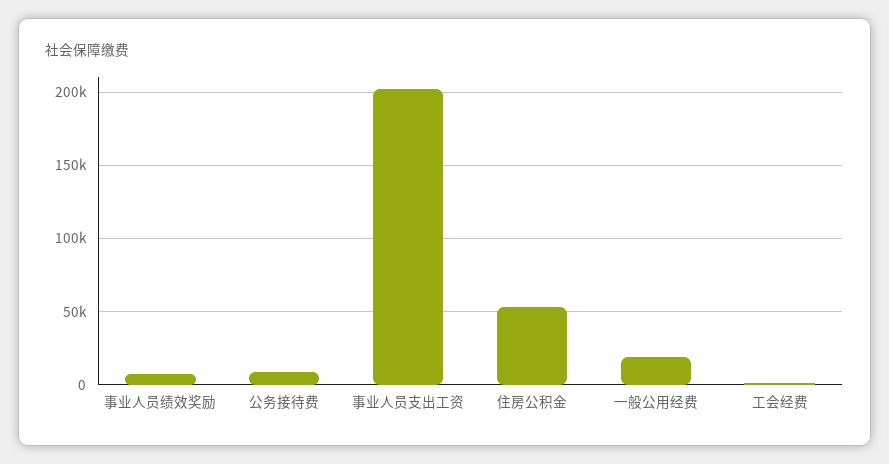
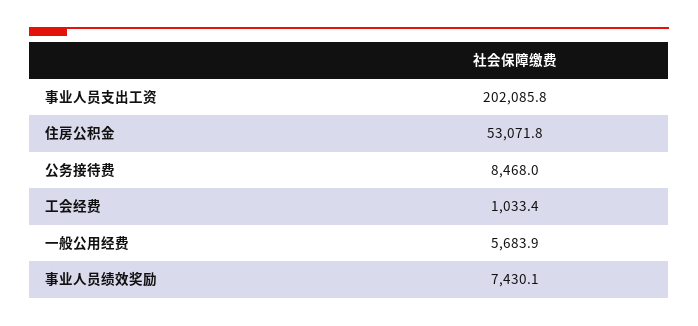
  {
    "事业人员绩效奖励": 7430.1,
    "公务接待费": 8468,
    "事业人员支出工资": 202085.8,
    "住房公积金": 53071.8,
-   "一般公用经费": 20000,
+   "一般公用经费": 5683.9,
    "工会经费": 1033.4
  }

